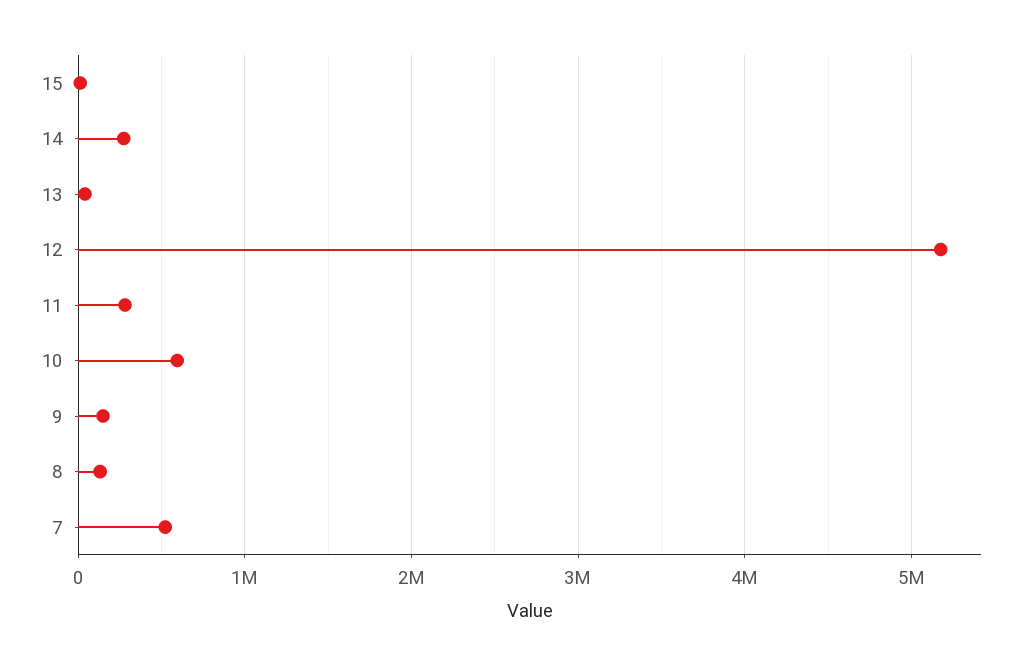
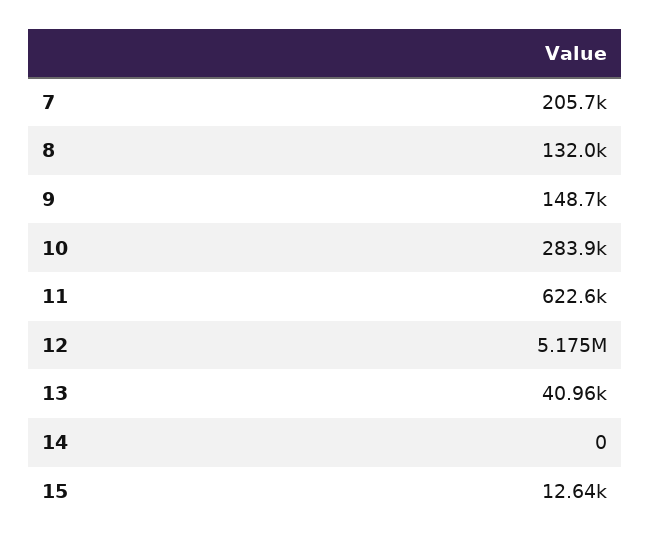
  {
    "15": 12640,
-   "14": 300000,
+   "14": 0,
    "13": 40960,
    "12": 5175000,
-   "11": 300000,
+   "11": 622600,
-   "10": 600000,
+   "10": 283900,
    "9": 148700,
    "8": 132000,
-   "7": 500000
+   "7": 205700
  }

